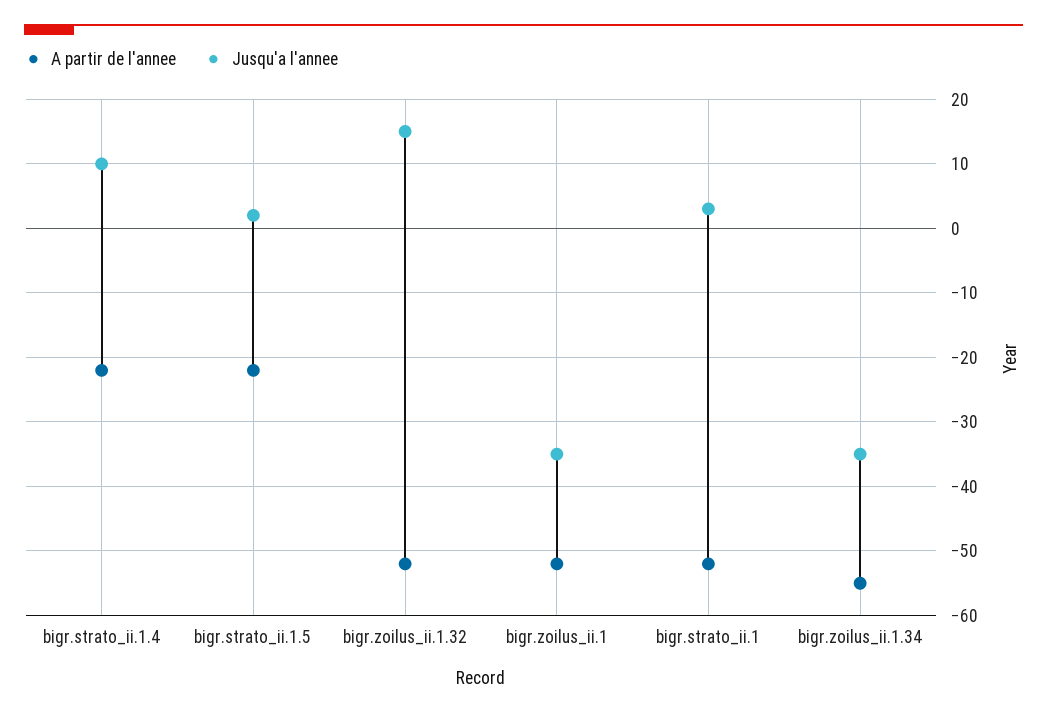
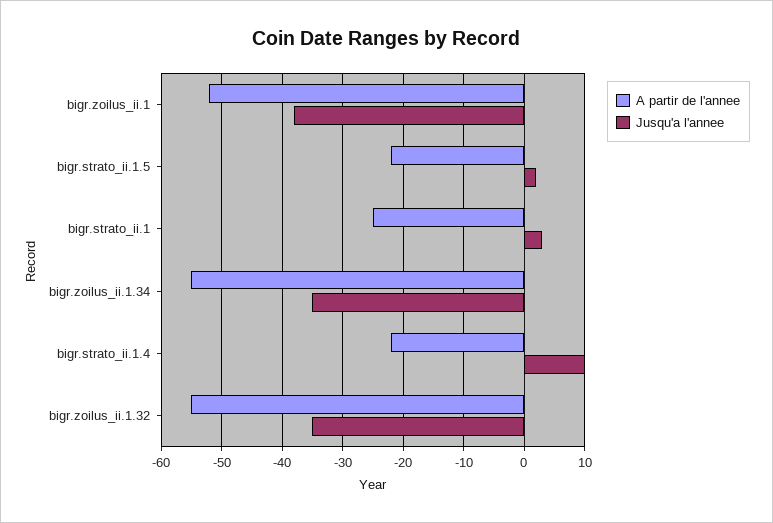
  {
    "A partir de l'annee": {
      "bigr.strato_ii.1.4": -22,
      "bigr.strato_ii.1.5": -22,
-     "bigr.zoilus_ii.1.32": -52,
+     "bigr.zoilus_ii.1.32": -55,
      "bigr.zoilus_ii.1": -52,
-     "bigr.strato_ii.1": -52,
+     "bigr.strato_ii.1": -25,
      "bigr.zoilus_ii.1.34": -55
    },
    "Jusqu'a l'annee": {
      "bigr.strato_ii.1.4": 10,
      "bigr.strato_ii.1.5": 2,
-     "bigr.zoilus_ii.1.32": 15,
+     "bigr.zoilus_ii.1.32": -35,
-     "bigr.zoilus_ii.1": -35,
+     "bigr.zoilus_ii.1": -38,
      "bigr.strato_ii.1": 3,
      "bigr.zoilus_ii.1.34": -35
    }
  }

